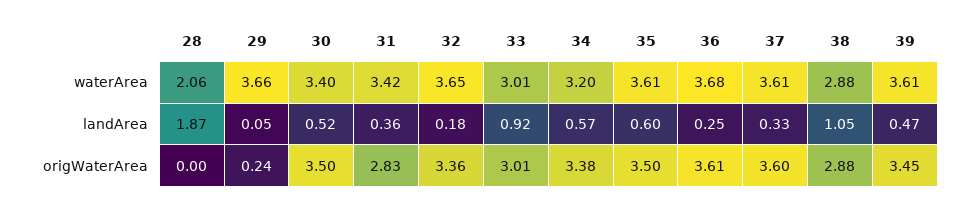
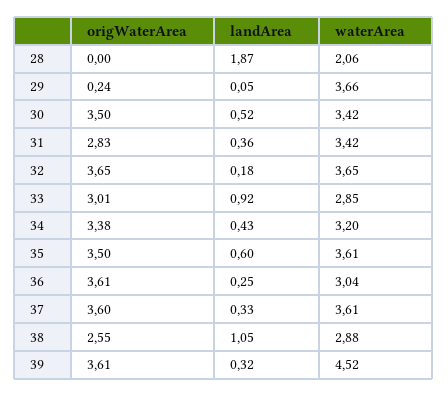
  {
    "28": {
      "waterArea": 2.06,
      "landArea": 1.87,
      "origWaterArea": 0
    },
    "29": {
      "waterArea": 3.66,
      "landArea": 0.05,
      "origWaterArea": 0.24
    },
    "30": {
-     "waterArea": 3.4,
+     "waterArea": 3.42,
      "landArea": 0.52,
      "origWaterArea": 3.5
    },
    "31": {
      "waterArea": 3.42,
      "landArea": 0.36,
      "origWaterArea": 2.83
    },
    "32": {
      "waterArea": 3.65,
      "landArea": 0.18,
-     "origWaterArea": 3.36
+     "origWaterArea": 3.65
    },
    "33": {
-     "waterArea": 3.01,
+     "waterArea": 2.85,
      "landArea": 0.92,
      "origWaterArea": 3.01
    },
    "34": {
      "waterArea": 3.2,
-     "landArea": 0.57,
+     "landArea": 0.43,
      "origWaterArea": 3.38
    },
    "35": {
      "waterArea": 3.61,
      "landArea": 0.6,
      "origWaterArea": 3.5
    },
    "36": {
-     "waterArea": 3.68,
+     "waterArea": 3.04,
      "landArea": 0.25,
      "origWaterArea": 3.61
    },
    "37": {
      "waterArea": 3.61,
      "landArea": 0.33,
      "origWaterArea": 3.6
    },
    "38": {
      "waterArea": 2.88,
      "landArea": 1.05,
-     "origWaterArea": 2.88
+     "origWaterArea": 2.55
    },
    "39": {
-     "waterArea": 3.61,
+     "waterArea": 4.52,
-     "landArea": 0.47,
+     "landArea": 0.32,
-     "origWaterArea": 3.45
+     "origWaterArea": 3.61
    }
  }

